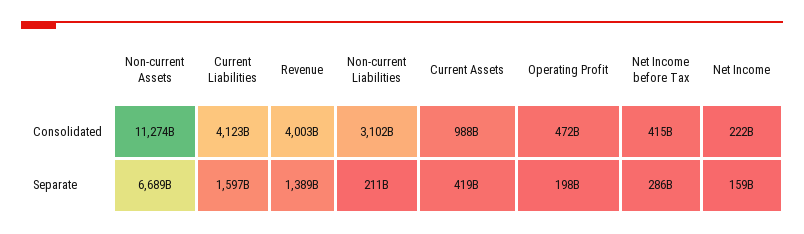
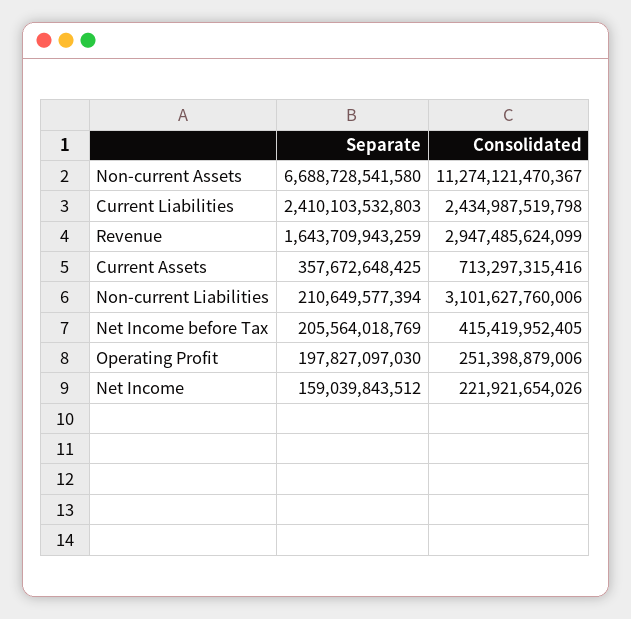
  {
    "Non-current Assets": {
      "Consolidated": 11274121470367,
      "Separate": 6688728541580
    },
    "Current Liabilities": {
-     "Consolidated": 4123000000000,
+     "Consolidated": 2434987519798,
-     "Separate": 1597000000000
+     "Separate": 2410103532803
    },
    "Revenue": {
-     "Consolidated": 4003000000000,
+     "Consolidated": 2947485624099,
-     "Separate": 1389000000000
+     "Separate": 1643709943259
    },
    "Non-current Liabilities": {
      "Consolidated": 3101627760006,
      "Separate": 210649577394
    },
    "Current Assets": {
-     "Consolidated": 988000000000,
+     "Consolidated": 713297315416,
-     "Separate": 419000000000
+     "Separate": 357672648425
    },
    "Operating Profit": {
-     "Consolidated": 472000000000,
+     "Consolidated": 251398879006,
      "Separate": 197827097030
    },
    "Net Income before Tax": {
      "Consolidated": 415419952405,
-     "Separate": 286000000000
+     "Separate": 205564018769
    },
    "Net Income": {
      "Consolidated": 221921654026,
      "Separate": 159039843512
    }
  }

